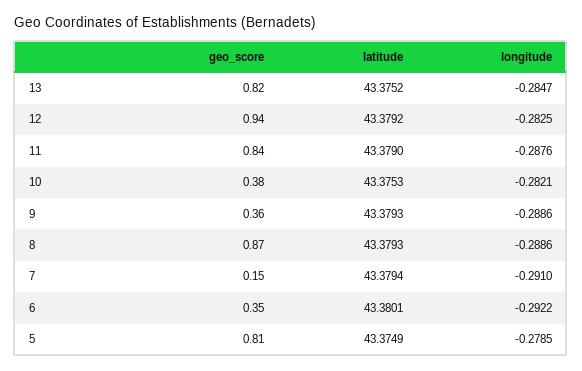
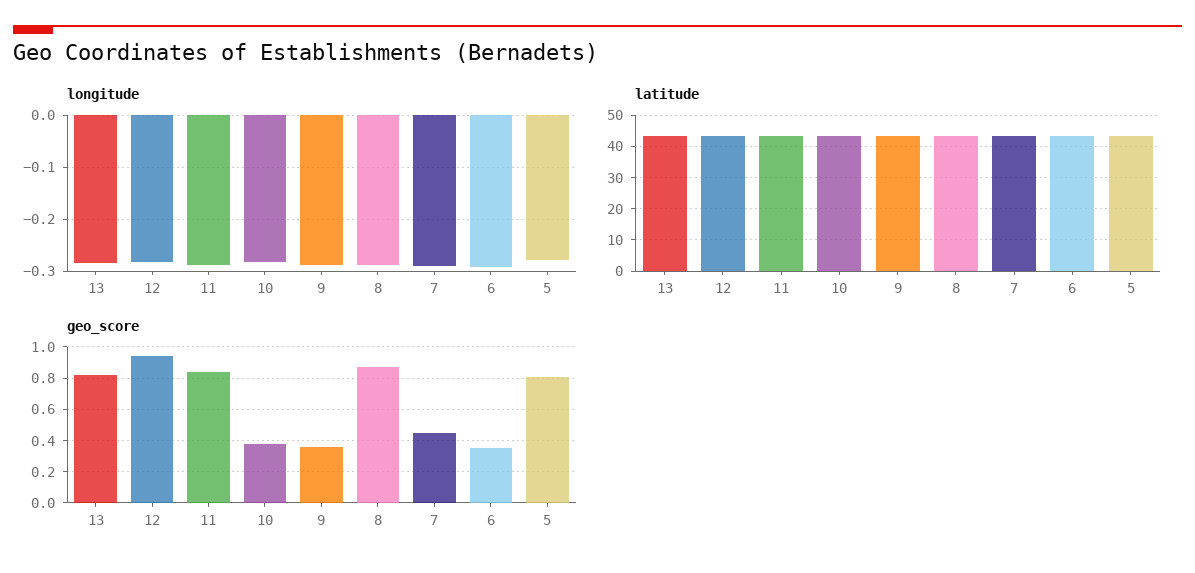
  {
    "geo_score": {
      "13": 0.82,
      "12": 0.94,
      "11": 0.84,
      "10": 0.38,
      "9": 0.36,
      "8": 0.87,
-     "7": 0.15,
+     "7": 0.45,
      "6": 0.35,
      "5": 0.81
    },
    "latitude": {
      "13": 43.3752,
      "12": 43.3792,
      "11": 43.379,
      "10": 43.3753,
      "9": 43.3793,
      "8": 43.3793,
      "7": 43.3794,
      "6": 43.3801,
      "5": 43.3749
    },
    "longitude": {
      "13": -0.2847,
      "12": -0.2825,
      "11": -0.2876,
      "10": -0.2821,
      "9": -0.2886,
      "8": -0.2886,
      "7": -0.291,
      "6": -0.2922,
      "5": -0.2785
    }
  }

